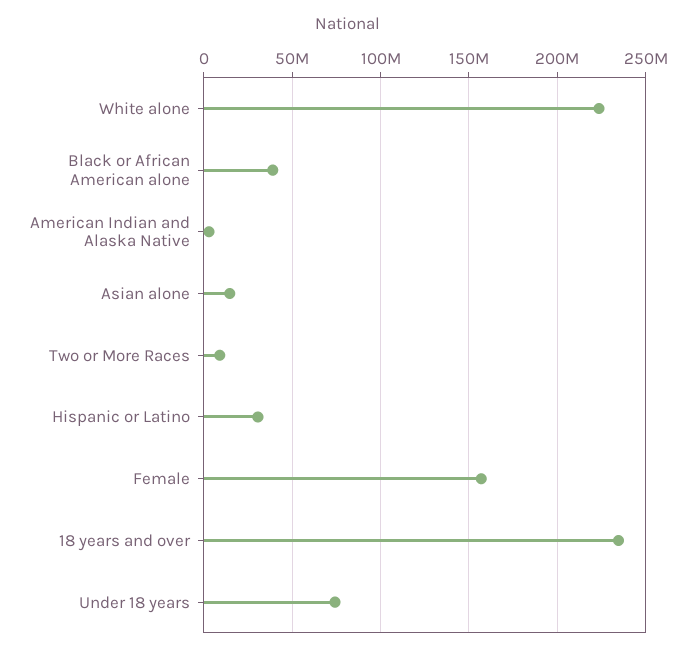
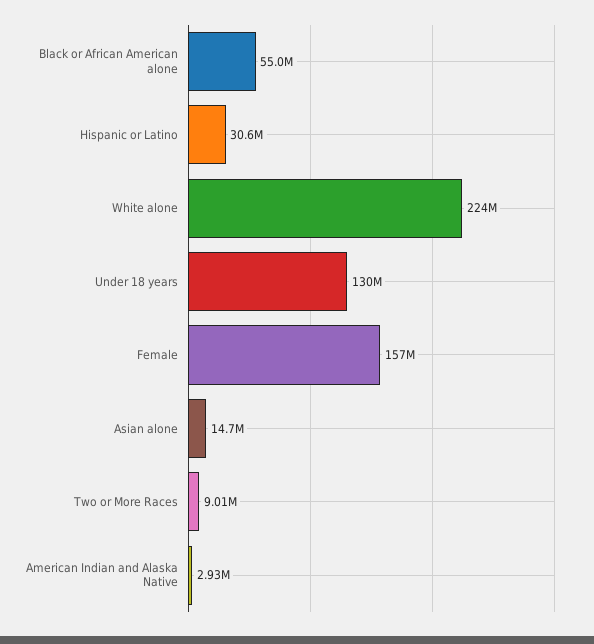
  {
    "White alone": 224000000,
-   "Black or African American alone": 40000000,
+   "Black or African American alone": 55000000,
    "American Indian and Alaska Native": 2930000,
    "Asian alone": 14700000,
    "Two or More Races": 9010000,
    "Hispanic or Latino": 30600000,
    "Female": 157000000,
-   "18 years and over": 235000000,
-   "Under 18 years": 75000000
+   "Under 18 years": 130000000
  }

